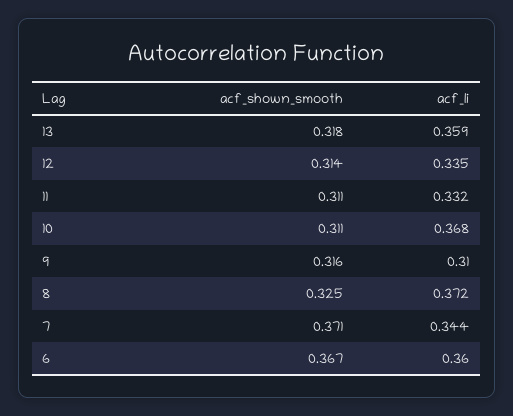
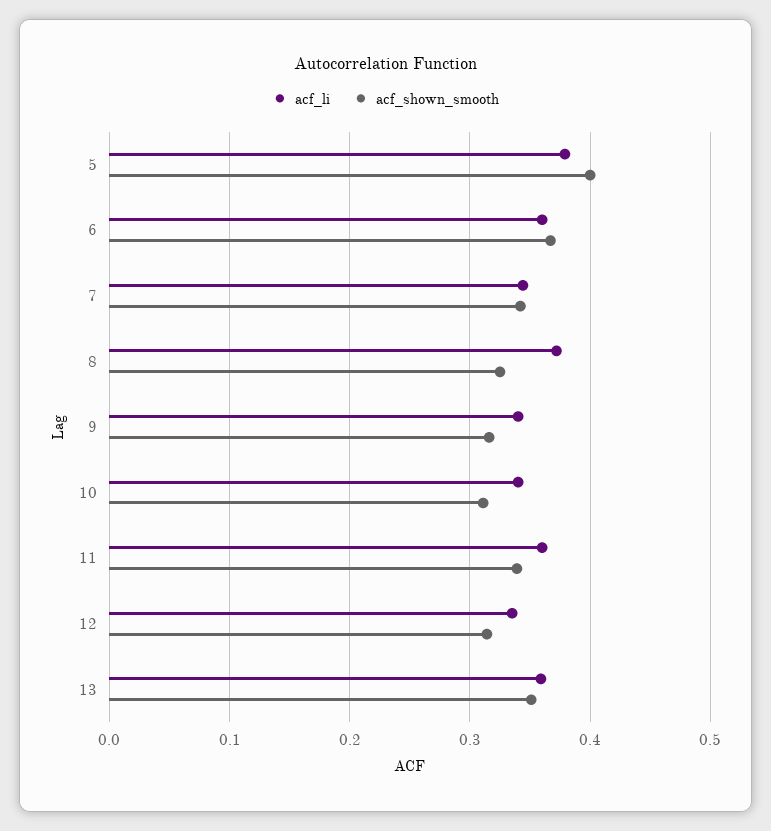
  {
    "acf_shown_smooth": {
-     "13": 0.318,
+     "13": 0.35,
      "12": 0.314,
-     "11": 0.311,
+     "11": 0.34,
      "10": 0.311,
      "9": 0.316,
      "8": 0.325,
-     "7": 0.371,
+     "7": 0.34,
-     "6": 0.367
+     "6": 0.367,
+     "5": 0.4
    },
    "acf_li": {
      "13": 0.359,
      "12": 0.335,
-     "11": 0.332,
+     "11": 0.36,
-     "10": 0.368,
+     "10": 0.34,
-     "9": 0.31,
+     "9": 0.34,
      "8": 0.372,
      "7": 0.344,
-     "6": 0.36
+     "6": 0.36,
+     "5": 0.38
    }
  }

